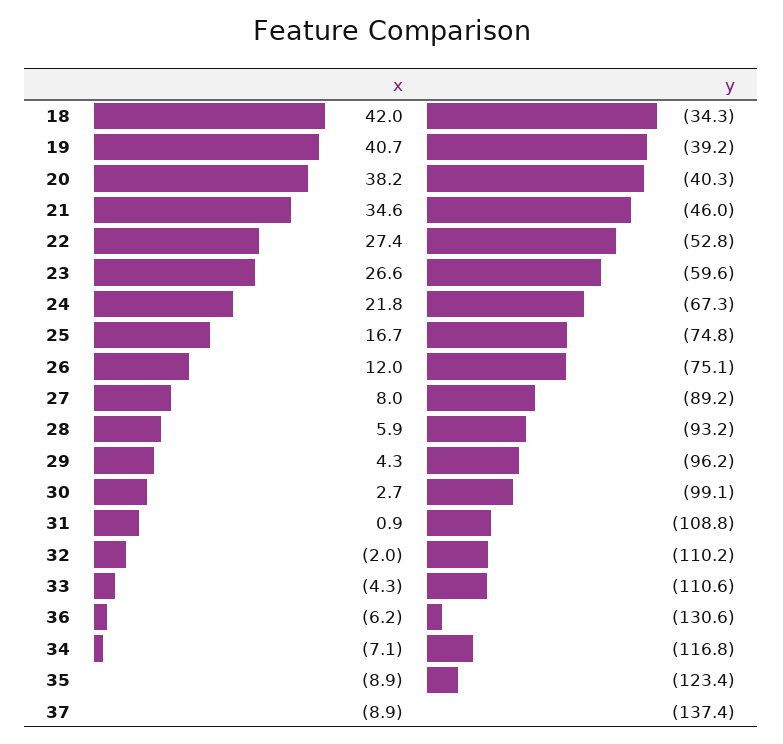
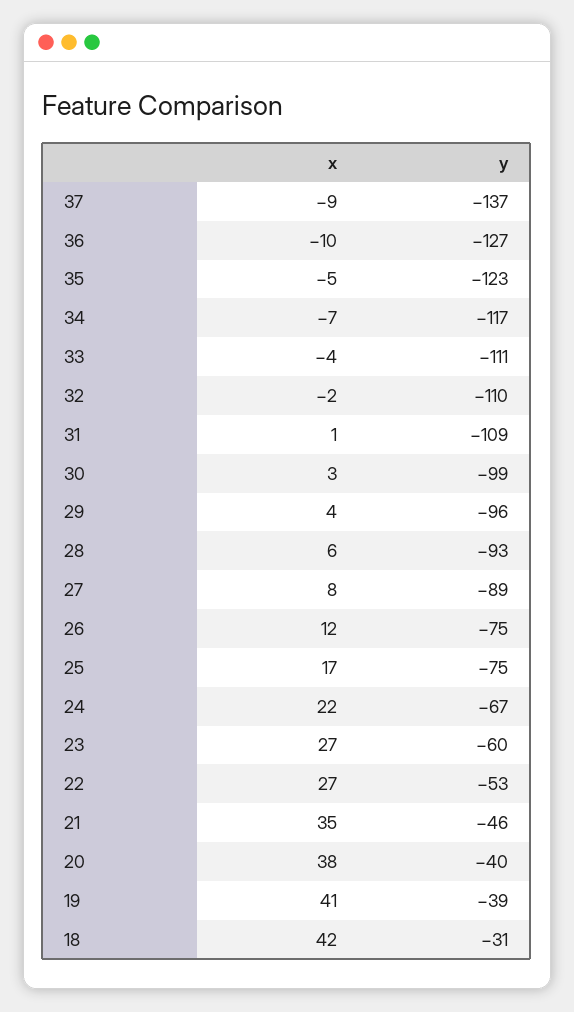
  {
    "x": {
      "18": 42,
      "19": 40.7,
      "20": 38.2,
      "21": 34.6,
      "22": 27.4,
      "23": 26.6,
      "24": 21.8,
      "25": 16.7,
      "26": 12,
      "27": 8,
      "28": 5.9,
      "29": 4.3,
      "30": 2.7,
      "31": 0.9,
      "32": -2,
      "33": -4.3,
-     "36": -6.2,
+     "36": -10,
      "34": -7.1,
-     "35": -8.9,
+     "35": -5,
      "37": -8.9
    },
    "y": {
-     "18": -34.3,
+     "18": -31,
      "19": -39.2,
      "20": -40.3,
      "21": -46,
      "22": -52.8,
      "23": -59.6,
      "24": -67.3,
      "25": -74.8,
      "26": -75.1,
      "27": -89.2,
      "28": -93.2,
      "29": -96.2,
      "30": -99.1,
      "31": -108.8,
      "32": -110.2,
      "33": -110.6,
-     "36": -130.6,
+     "36": -127,
      "34": -116.8,
      "35": -123.4,
      "37": -137.4
    }
  }

